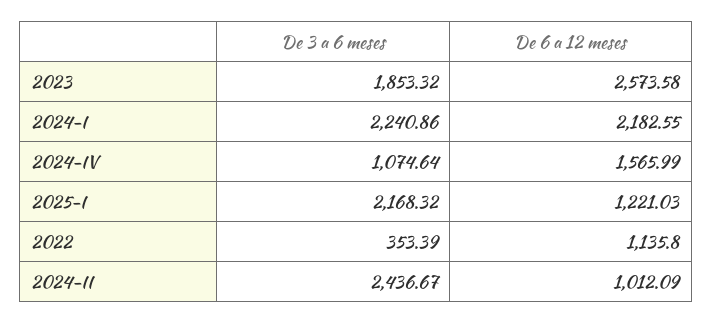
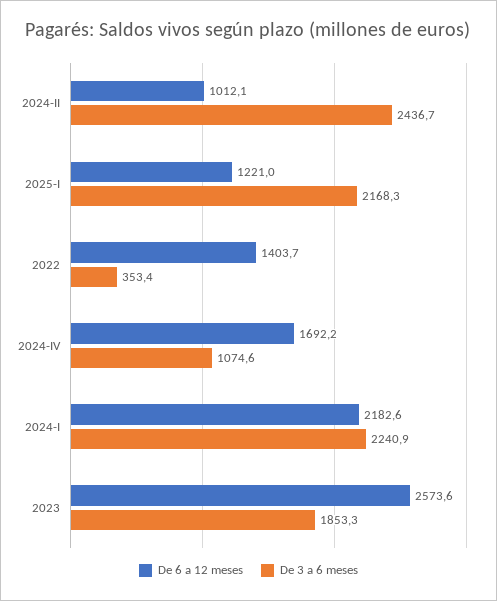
  {
    "De 3 a 6 meses": {
      "2023": 1853.32,
      "2024-I": 2240.86,
      "2024-IV": 1074.64,
      "2025-I": 2168.32,
      "2022": 353.39,
      "2024-II": 2436.67
    },
    "De 6 a 12 meses": {
      "2023": 2573.58,
      "2024-I": 2182.55,
-     "2024-IV": 1565.99,
+     "2024-IV": 1692.2,
      "2025-I": 1221.03,
-     "2022": 1135.8,
+     "2022": 1403.7,
      "2024-II": 1012.09
    }
  }

